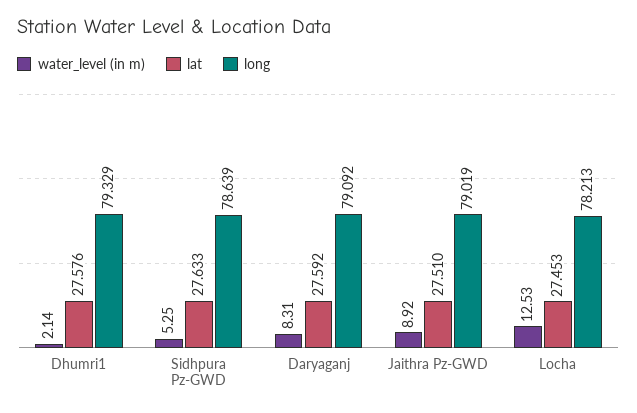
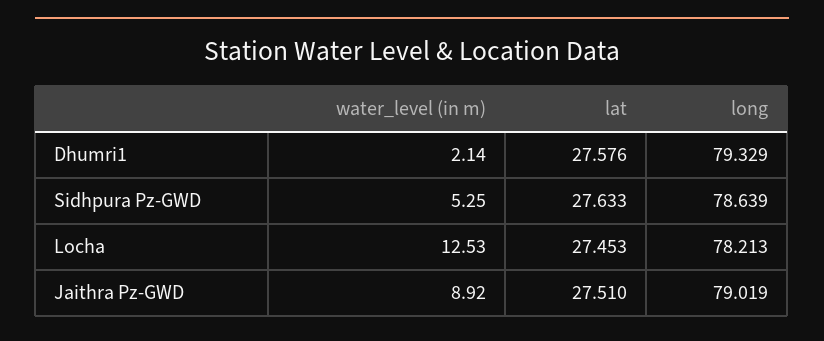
  {
    "water_level (in m)": {
      "Dhumri1": 2.14,
      "Sidhpura Pz-GWD": 5.25,
-     "Daryaganj": 8.31,
      "Jaithra Pz-GWD": 8.92,
      "Locha": 12.53
    },
    "lat": {
      "Dhumri1": 27.576,
      "Sidhpura Pz-GWD": 27.633,
-     "Daryaganj": 27.592,
      "Jaithra Pz-GWD": 27.51,
      "Locha": 27.453
    },
    "long": {
      "Dhumri1": 79.329,
      "Sidhpura Pz-GWD": 78.639,
-     "Daryaganj": 79.092,
      "Jaithra Pz-GWD": 79.019,
      "Locha": 78.213
    }
  }

